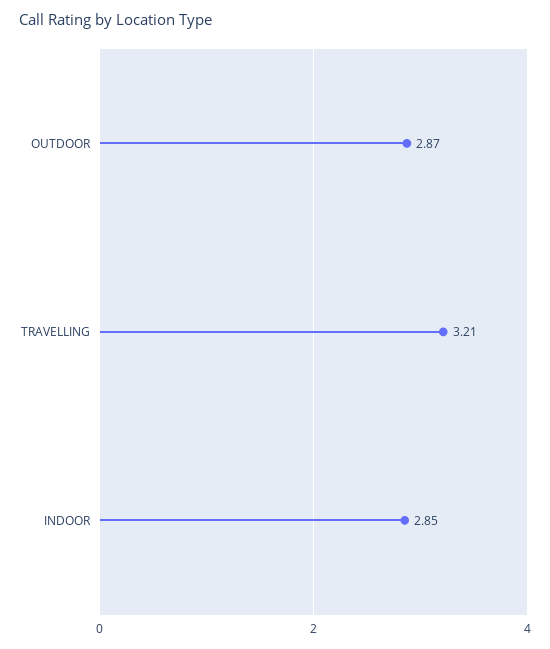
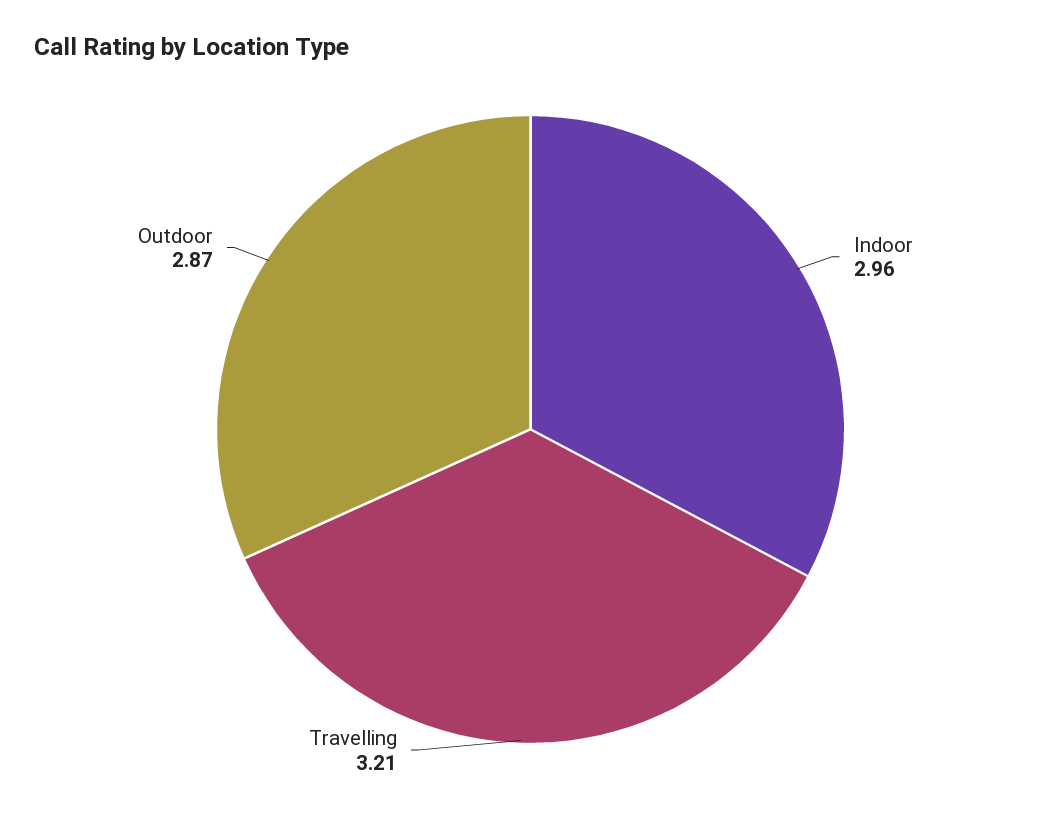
  {
    "OUTDOOR": 2.87,
    "TRAVELLING": 3.21,
-   "INDOOR": 2.85
+   "INDOOR": 2.96
  }

